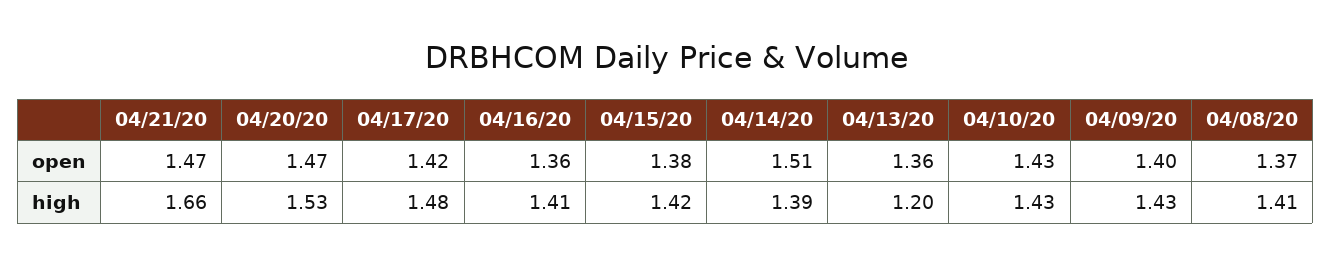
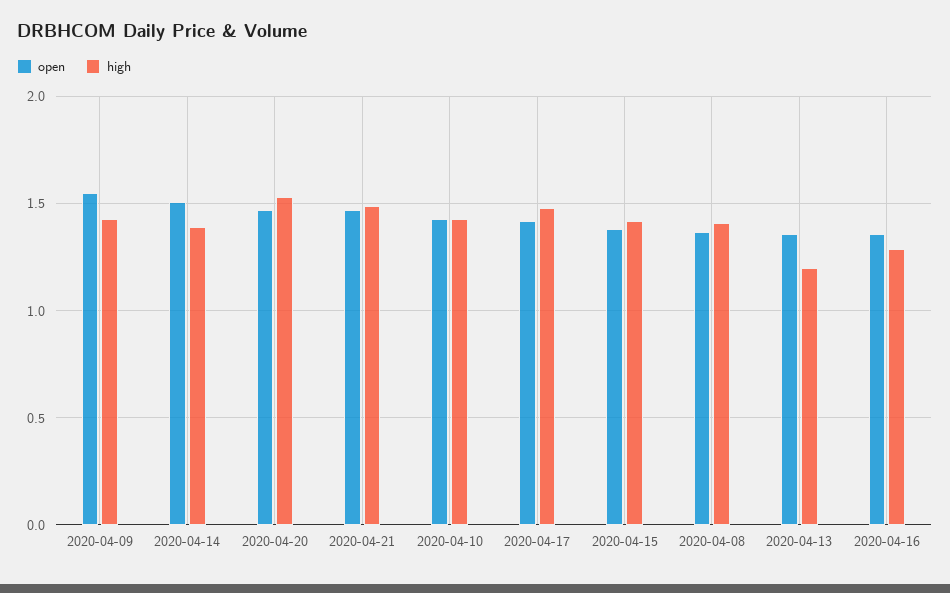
  {
    "open": {
      "04/21/20": 1.47,
      "04/20/20": 1.47,
      "04/17/20": 1.42,
      "04/16/20": 1.36,
      "04/15/20": 1.38,
      "04/14/20": 1.51,
      "04/13/20": 1.36,
      "04/10/20": 1.43,
-     "04/09/20": 1.4,
+     "04/09/20": 1.55,
      "04/08/20": 1.37
    },
    "high": {
-     "04/21/20": 1.66,
+     "04/21/20": 1.5,
      "04/20/20": 1.53,
      "04/17/20": 1.48,
-     "04/16/20": 1.41,
+     "04/16/20": 1.3,
      "04/15/20": 1.42,
      "04/14/20": 1.39,
      "04/13/20": 1.2,
      "04/10/20": 1.43,
      "04/09/20": 1.43,
      "04/08/20": 1.41
    }
  }

